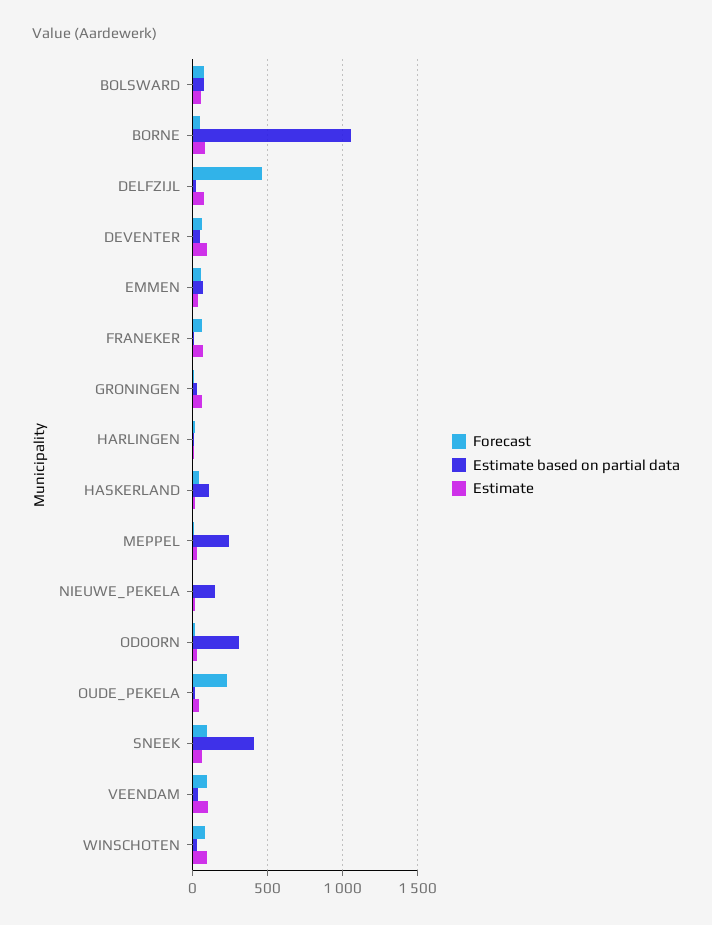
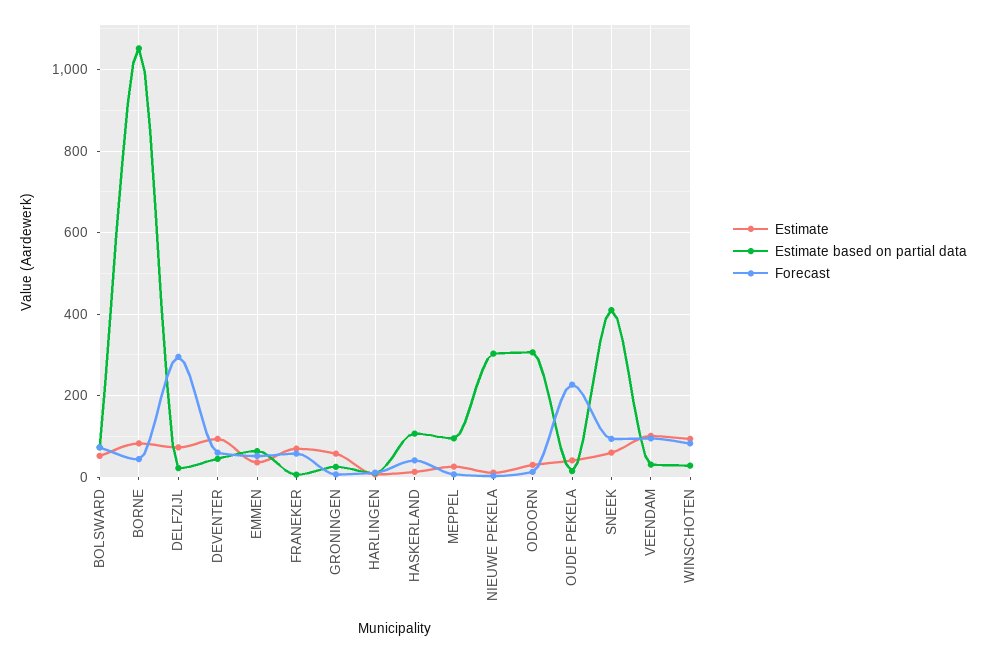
  {
    "Forecast": {
      "BOLSWARD": 80,
      "BORNE": 40,
-     "DELFZIJL": 450,
+     "DELFZIJL": 300,
      "DEVENTER": 60,
      "EMMEN": 60,
      "FRANEKER": 60,
      "GRONINGEN": 0,
      "HARLINGEN": 20,
      "HASKERLAND": 40,
      "MEPPEL": 0,
      "NIEUWE_PEKELA": 0,
      "ODOORN": 20,
      "OUDE_PEKELA": 220,
      "SNEEK": 100,
      "VEENDAM": 100,
      "WINSCHOTEN": 80
    },
    "Estimate based on partial data": {
      "BOLSWARD": 80,
      "BORNE": 1060,
      "DELFZIJL": 20,
      "DEVENTER": 40,
      "EMMEN": 60,
      "FRANEKER": 0,
      "GRONINGEN": 20,
      "HARLINGEN": 20,
      "HASKERLAND": 100,
-     "MEPPEL": 250,
+     "MEPPEL": 100,
-     "NIEUWE_PEKELA": 150,
+     "NIEUWE_PEKELA": 300,
      "ODOORN": 300,
      "OUDE_PEKELA": 20,
      "SNEEK": 420,
      "VEENDAM": 40,
      "WINSCHOTEN": 20
    },
    "Estimate": {
      "BOLSWARD": 60,
      "BORNE": 80,
      "DELFZIJL": 80,
      "DEVENTER": 100,
      "EMMEN": 40,
      "FRANEKER": 80,
      "GRONINGEN": 60,
      "HARLINGEN": 0,
      "HASKERLAND": 20,
      "MEPPEL": 20,
      "NIEUWE_PEKELA": 20,
      "ODOORN": 40,
      "OUDE_PEKELA": 40,
      "SNEEK": 60,
      "VEENDAM": 100,
      "WINSCHOTEN": 100
    }
  }

